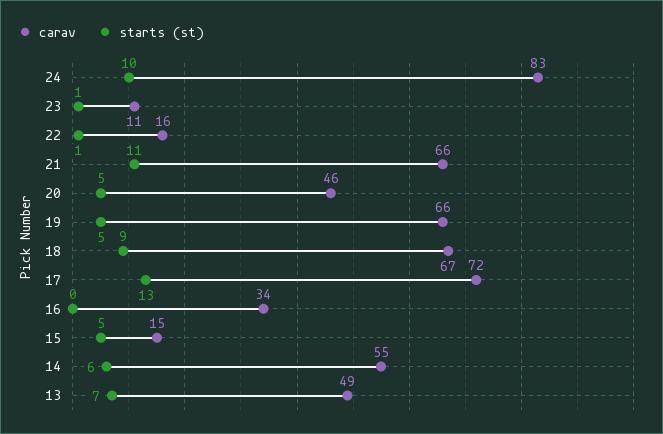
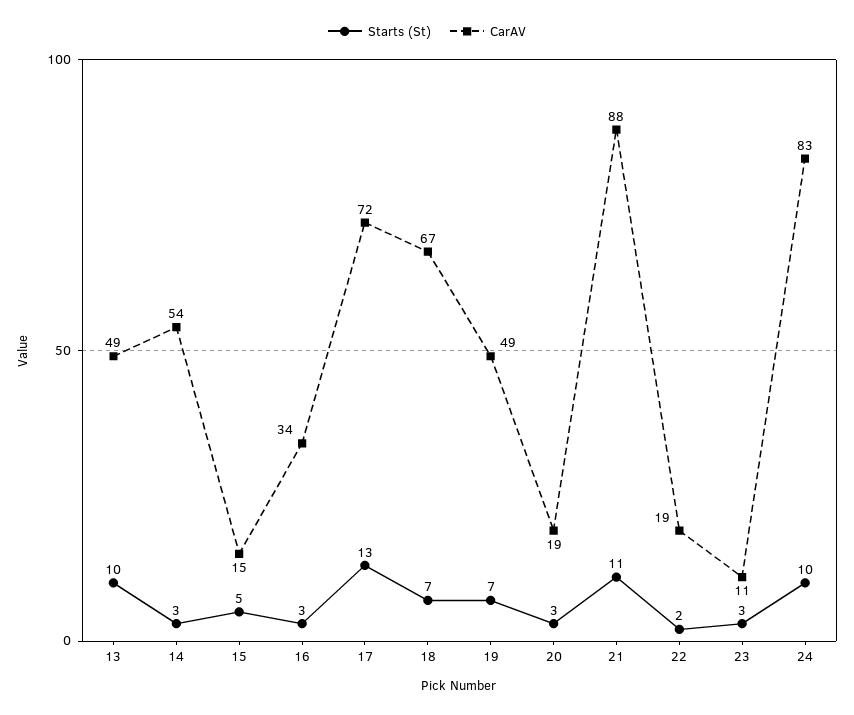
  {
    "carav": {
      "24": 83,
      "23": 11,
-     "22": 16,
+     "22": 19,
-     "21": 66,
+     "21": 88,
-     "20": 46,
+     "20": 19,
-     "19": 66,
+     "19": 49,
      "18": 67,
      "17": 72,
      "16": 34,
      "15": 15,
-     "14": 55,
+     "14": 54,
      "13": 49
    },
    "starts (st)": {
      "24": 10,
-     "23": 1,
+     "23": 3,
-     "22": 1,
+     "22": 2,
      "21": 11,
-     "20": 5,
+     "20": 3,
-     "19": 5,
+     "19": 7,
-     "18": 9,
+     "18": 7,
      "17": 13,
-     "16": 0,
+     "16": 3,
      "15": 5,
-     "14": 6,
+     "14": 3,
-     "13": 7
+     "13": 10
    }
  }

